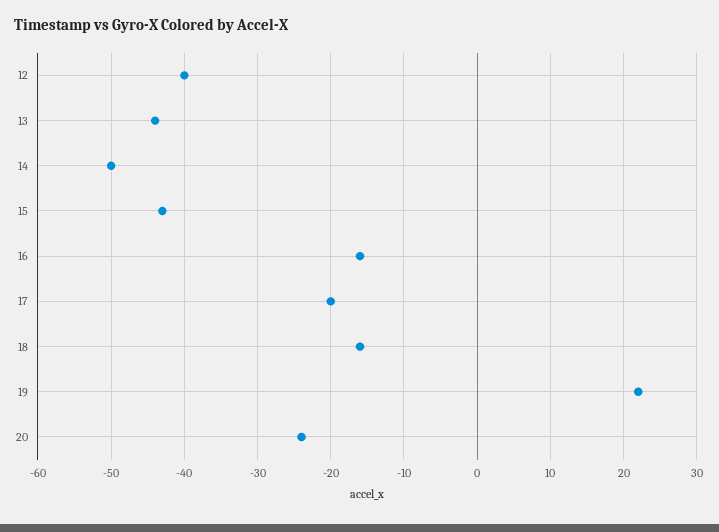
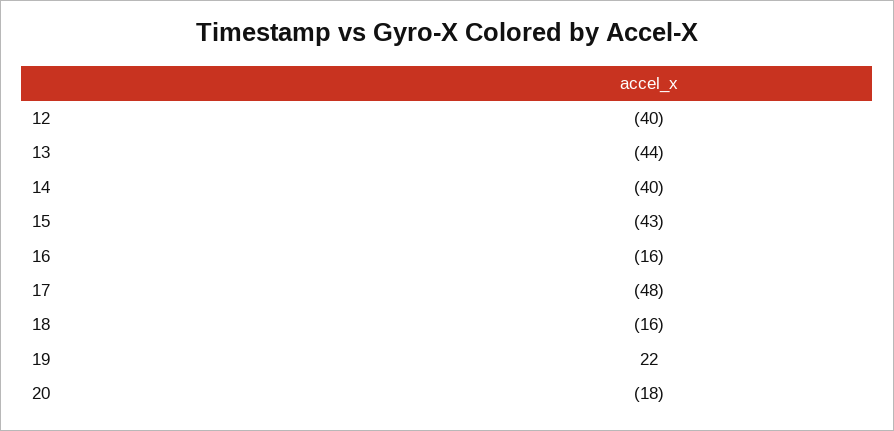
  {
    "12": -40,
    "13": -44,
-   "14": -50,
+   "14": -40,
    "15": -43,
    "16": -16,
-   "17": -20,
+   "17": -48,
    "18": -16,
    "19": 22,
-   "20": -24
+   "20": -18
  }

